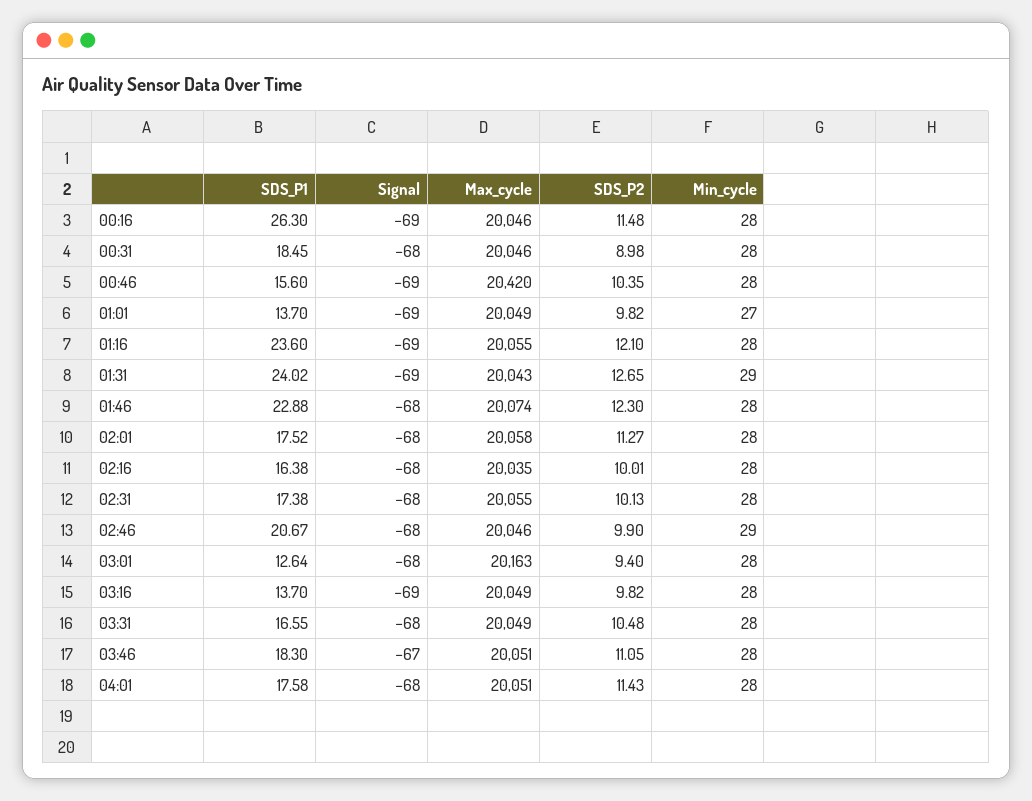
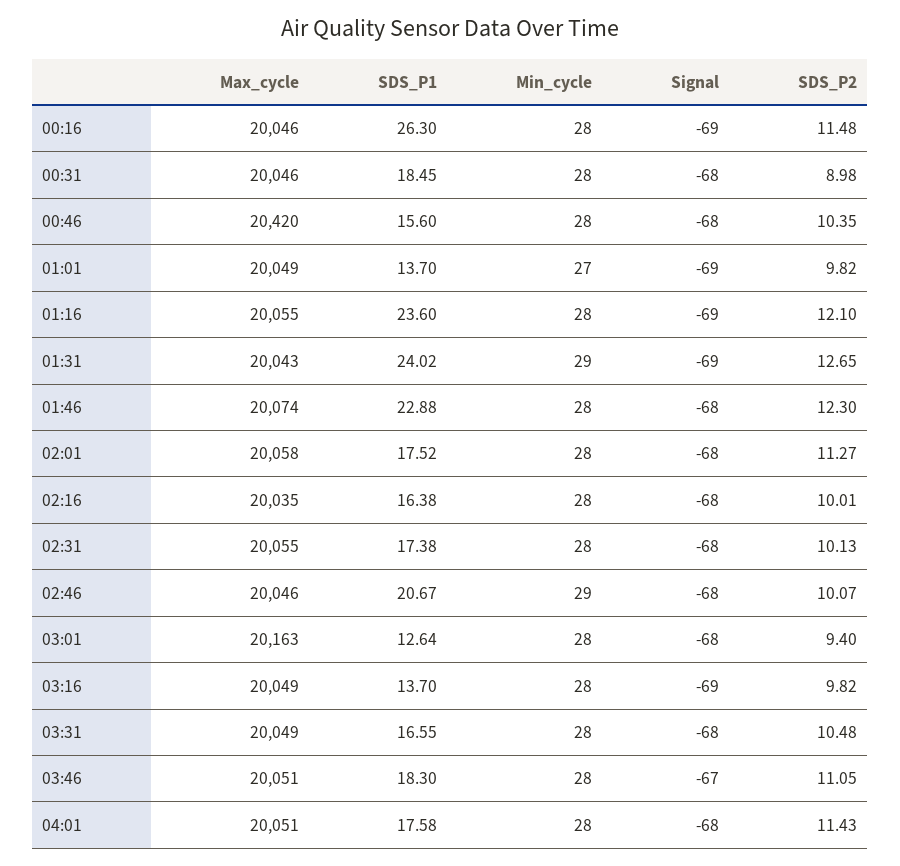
  {
    "SDS_P1": {
      "00:16": 26.3,
      "00:31": 18.45,
      "00:46": 15.6,
      "01:01": 13.7,
      "01:16": 23.6,
      "01:31": 24.02,
      "01:46": 22.88,
      "02:01": 17.52,
      "02:16": 16.38,
      "02:31": 17.38,
      "02:46": 20.67,
      "03:01": 12.64,
      "03:16": 13.7,
      "03:31": 16.55,
      "03:46": 18.3,
      "04:01": 17.58
    },
    "Signal": {
      "00:16": -69,
      "00:31": -68,
-     "00:46": -69,
+     "00:46": -68,
      "01:01": -69,
      "01:16": -69,
      "01:31": -69,
      "01:46": -68,
      "02:01": -68,
      "02:16": -68,
      "02:31": -68,
      "02:46": -68,
      "03:01": -68,
      "03:16": -69,
      "03:31": -68,
      "03:46": -67,
      "04:01": -68
    },
    "Max_cycle": {
      "00:16": 20046,
      "00:31": 20046,
      "00:46": 20420,
      "01:01": 20049,
      "01:16": 20055,
      "01:31": 20043,
      "01:46": 20074,
      "02:01": 20058,
      "02:16": 20035,
      "02:31": 20055,
      "02:46": 20046,
      "03:01": 20163,
      "03:16": 20049,
      "03:31": 20049,
      "03:46": 20051,
      "04:01": 20051
    },
    "SDS_P2": {
      "00:16": 11.48,
      "00:31": 8.98,
      "00:46": 10.35,
      "01:01": 9.82,
      "01:16": 12.1,
      "01:31": 12.65,
      "01:46": 12.3,
      "02:01": 11.27,
      "02:16": 10.01,
      "02:31": 10.13,
-     "02:46": 9.9,
+     "02:46": 10.07,
      "03:01": 9.4,
      "03:16": 9.82,
      "03:31": 10.48,
      "03:46": 11.05,
      "04:01": 11.43
    },
    "Min_cycle": {
      "00:16": 28,
      "00:31": 28,
      "00:46": 28,
      "01:01": 27,
      "01:16": 28,
      "01:31": 29,
      "01:46": 28,
      "02:01": 28,
      "02:16": 28,
      "02:31": 28,
      "02:46": 29,
      "03:01": 28,
      "03:16": 28,
      "03:31": 28,
      "03:46": 28,
      "04:01": 28
    }
  }

